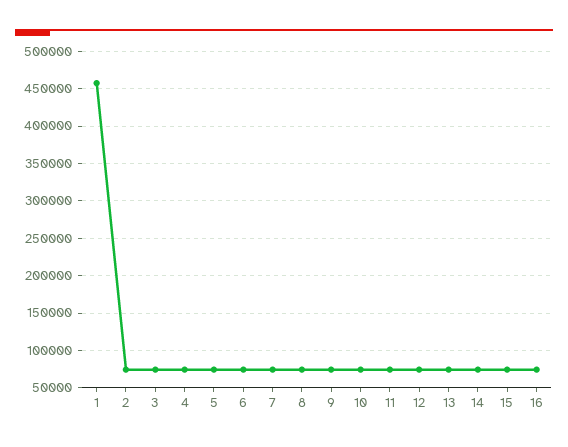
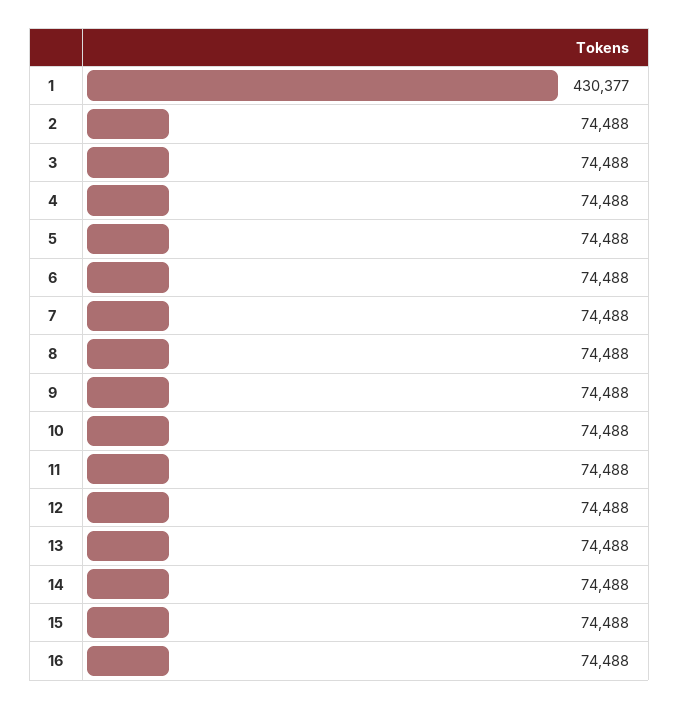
  {
-   "1": 460000,
+   "1": 430377,
    "2": 74488,
    "3": 74488,
    "4": 74488,
    "5": 74488,
    "6": 74488,
    "7": 74488,
    "8": 74488,
    "9": 74488,
    "10": 74488,
    "11": 74488,
    "12": 74488,
    "13": 74488,
    "14": 74488,
    "15": 74488,
    "16": 74488
  }

